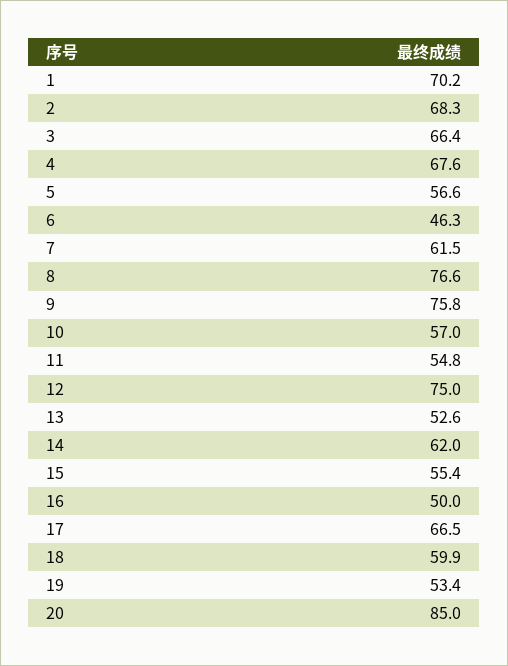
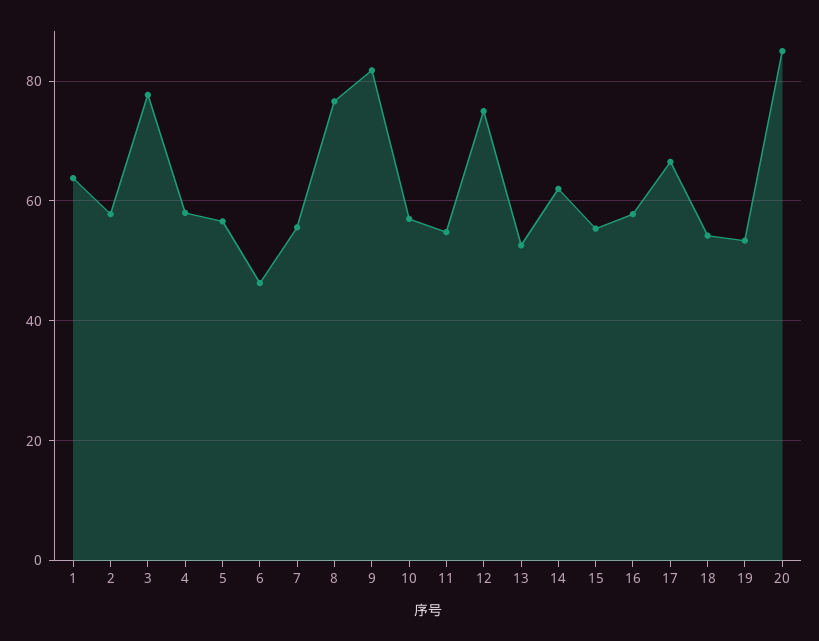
  {
-   "1": 70.2,
+   "1": 64,
-   "2": 68.3,
+   "2": 58,
-   "3": 66.4,
+   "3": 78,
-   "4": 67.6,
+   "4": 58,
    "5": 56.6,
    "6": 46.3,
-   "7": 61.5,
+   "7": 56,
    "8": 76.6,
-   "9": 75.8,
+   "9": 82,
    "10": 57,
    "11": 54.8,
    "12": 75,
    "13": 52.6,
    "14": 62,
    "15": 55.4,
-   "16": 50,
+   "16": 58,
    "17": 66.5,
-   "18": 59.9,
+   "18": 54,
    "19": 53.4,
    "20": 85
  }

